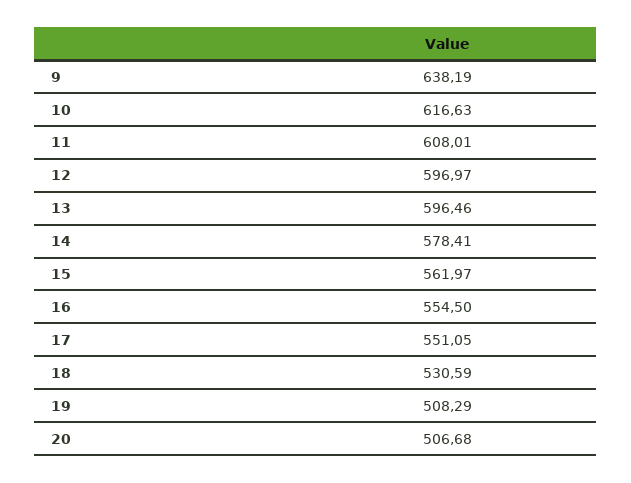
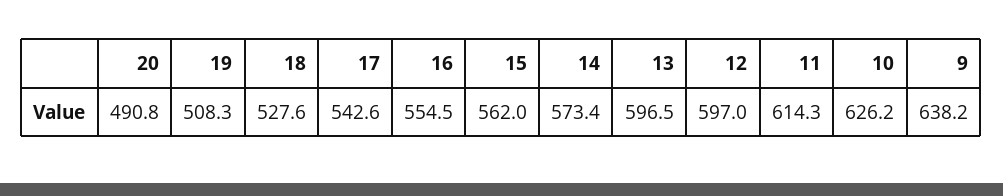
  {
    "9": 638.19,
-   "10": 616.63,
+   "10": 626.2,
-   "11": 608.01,
+   "11": 614.3,
    "12": 596.97,
    "13": 596.46,
-   "14": 578.41,
+   "14": 573.4,
    "15": 561.97,
    "16": 554.5,
-   "17": 551.05,
+   "17": 542.6,
-   "18": 530.59,
+   "18": 527.6,
    "19": 508.29,
-   "20": 506.68
+   "20": 490.8
  }

